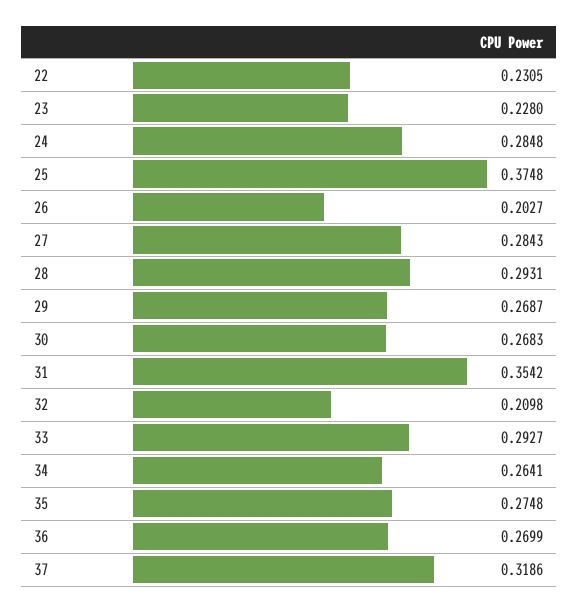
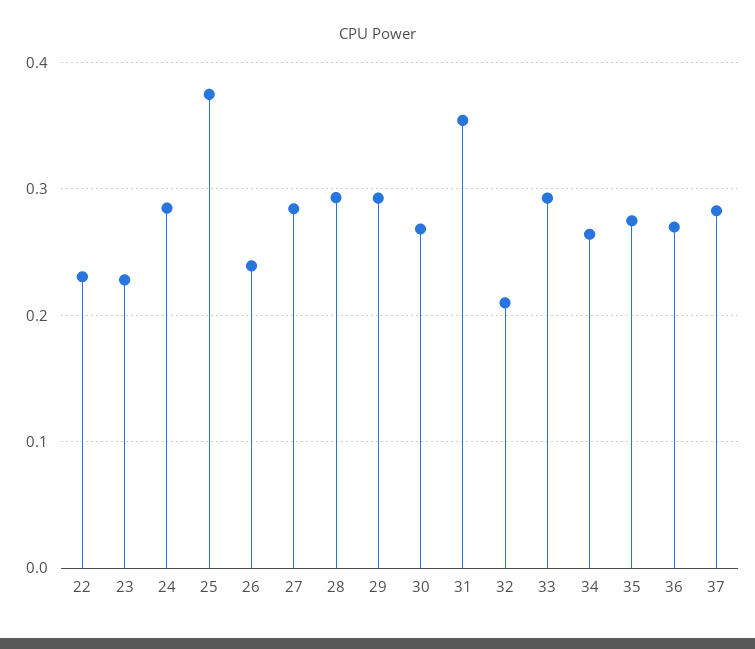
  {
    "22": 0.2305,
    "23": 0.228,
    "24": 0.2848,
    "25": 0.3748,
-   "26": 0.2027,
+   "26": 0.24,
    "27": 0.2843,
    "28": 0.2931,
-   "29": 0.2687,
+   "29": 0.29,
    "30": 0.2683,
    "31": 0.3542,
    "32": 0.2098,
    "33": 0.2927,
    "34": 0.2641,
    "35": 0.2748,
    "36": 0.2699,
-   "37": 0.3186
+   "37": 0.28
  }

